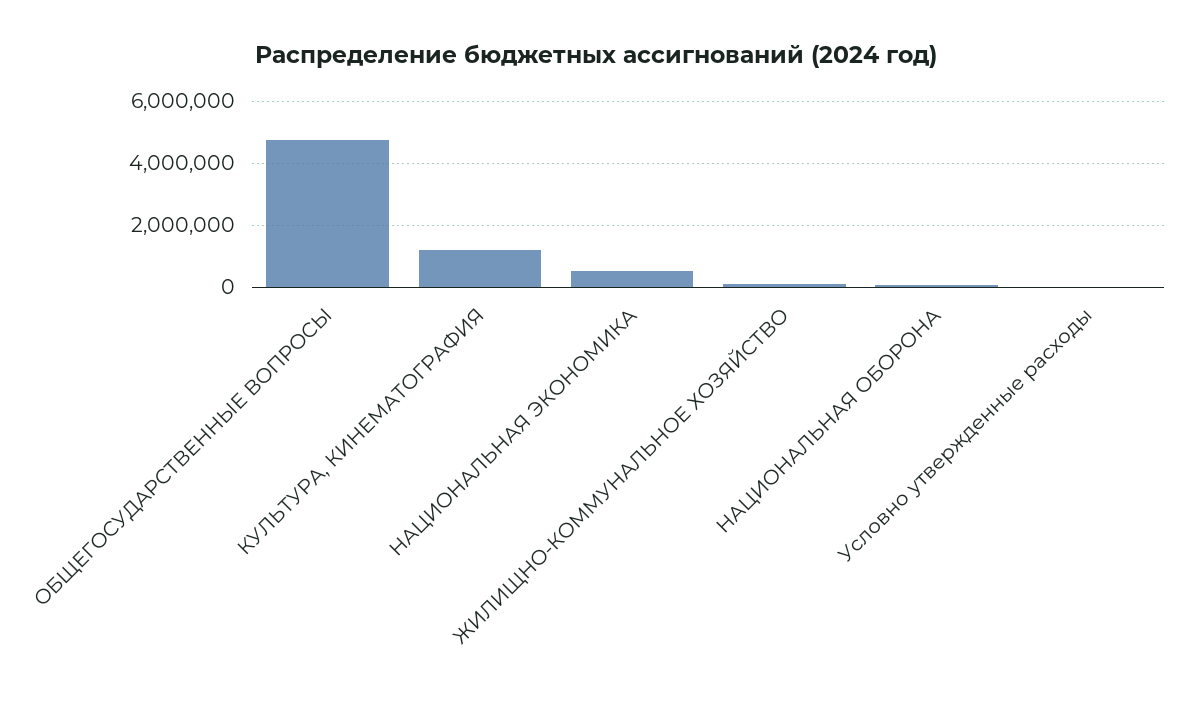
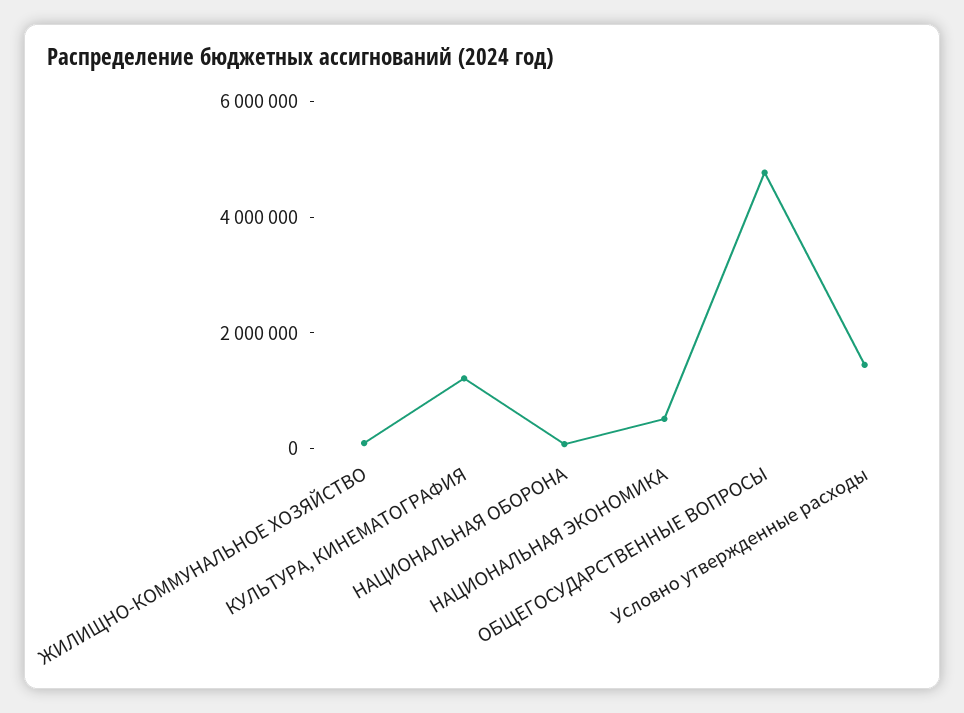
  {
    "ОБЩЕГОСУДАРСТВЕННЫЕ ВОПРОСЫ": 4800000,
    "КУЛЬТУРА, КИНЕМАТОГРАФИЯ": 1200000,
    "НАЦИОНАЛЬНАЯ ЭКОНОМИКА": 600000,
    "ЖИЛИЩНО-КОММУНАЛЬНОЕ ХОЗЯЙСТВО": 0,
    "НАЦИОНАЛЬНАЯ ОБОРОНА": 0,
-   "Условно утвержденные расходы": 0
+   "Условно утвержденные расходы": 1500000
  }

